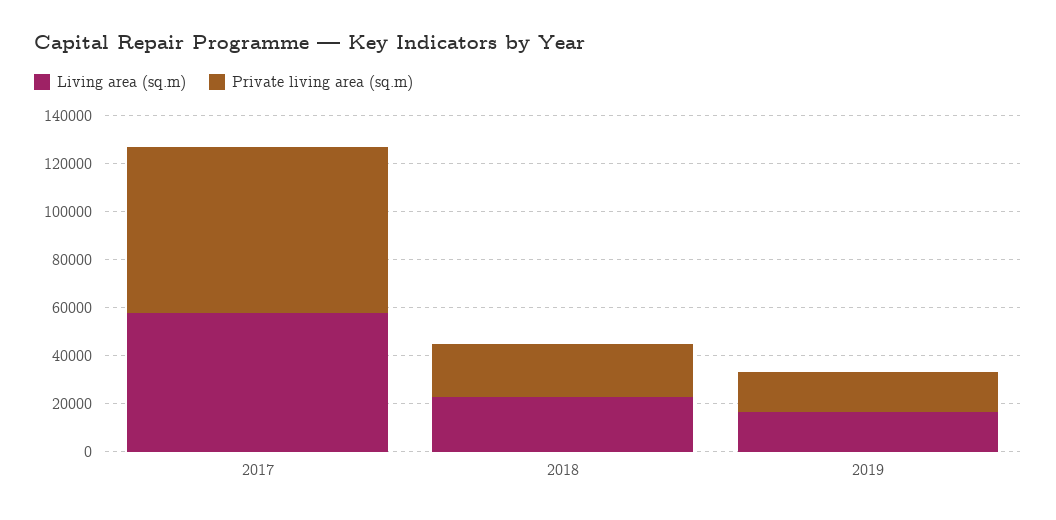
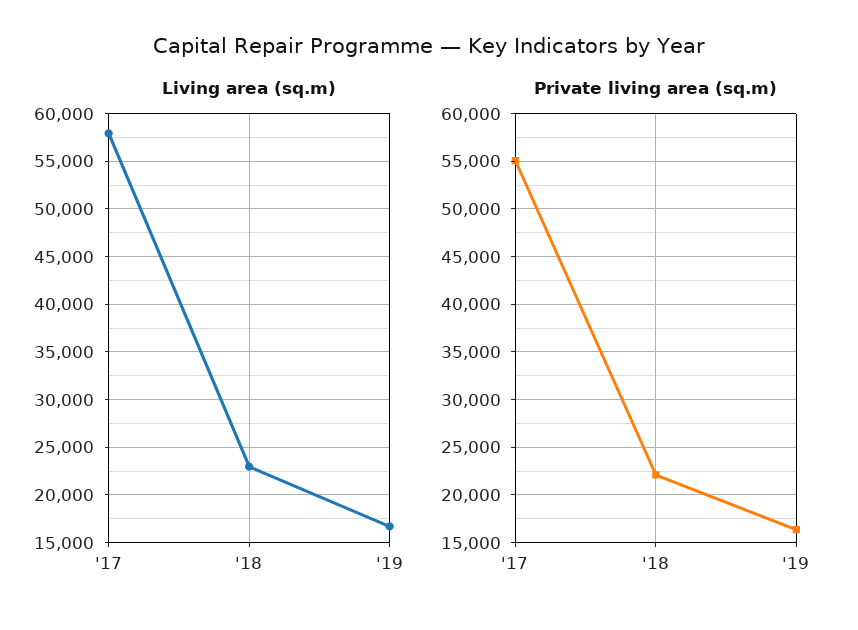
  {
    "Living area (sq.m)": {
      "2017": 58000,
      "2018": 23000,
      "2019": 17000
    },
    "Private living area (sq.m)": {
-     "2017": 70000,
+     "2017": 55000,
      "2018": 22000,
      "2019": 16000
    }
  }

